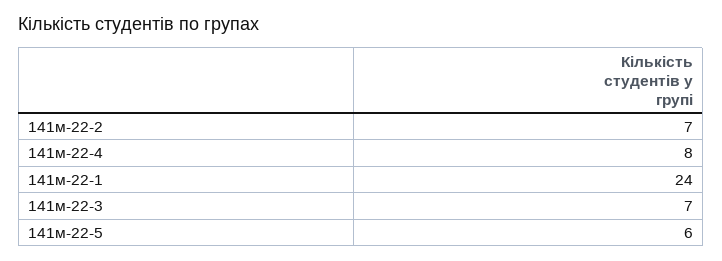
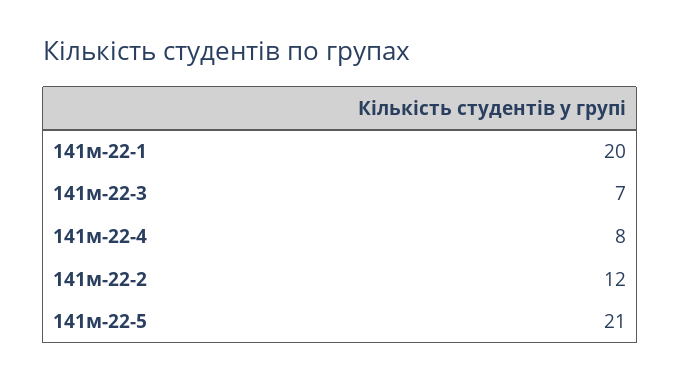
  {
-   "141м-22-2": 7,
+   "141м-22-2": 12,
    "141м-22-4": 8,
-   "141м-22-1": 24,
+   "141м-22-1": 20,
    "141м-22-3": 7,
-   "141м-22-5": 6
+   "141м-22-5": 21
  }

